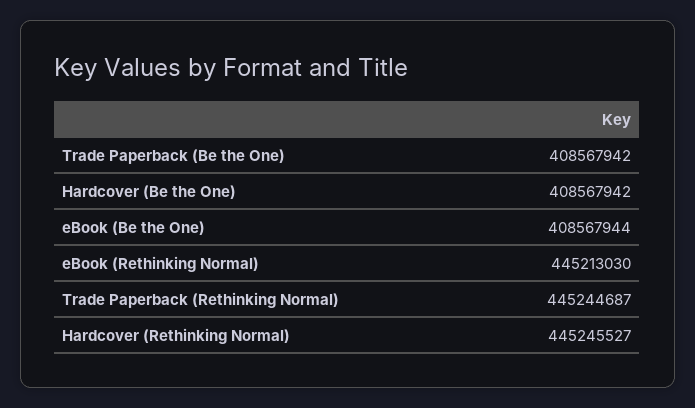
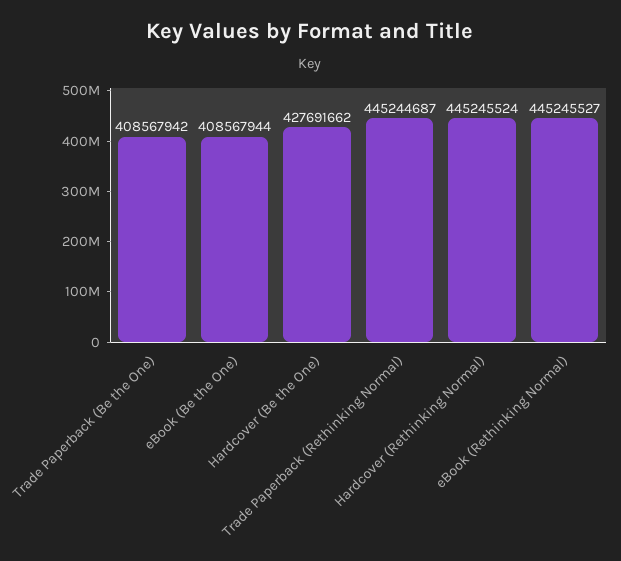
  {
    "Trade Paperback (Be the One)": 408567942,
-   "Hardcover (Be the One)": 408567942,
+   "Hardcover (Be the One)": 427691662,
    "eBook (Be the One)": 408567944,
-   "eBook (Rethinking Normal)": 445213030,
+   "eBook (Rethinking Normal)": 445245527,
    "Trade Paperback (Rethinking Normal)": 445244687,
-   "Hardcover (Rethinking Normal)": 445245527
+   "Hardcover (Rethinking Normal)": 445245524
  }

